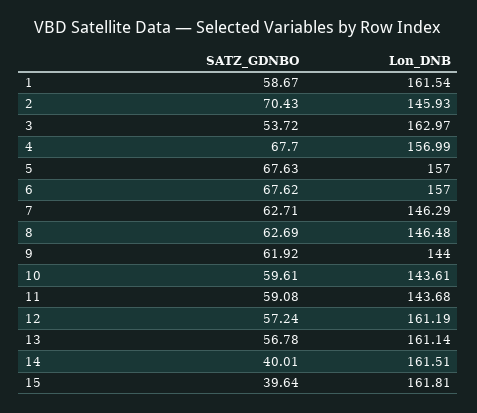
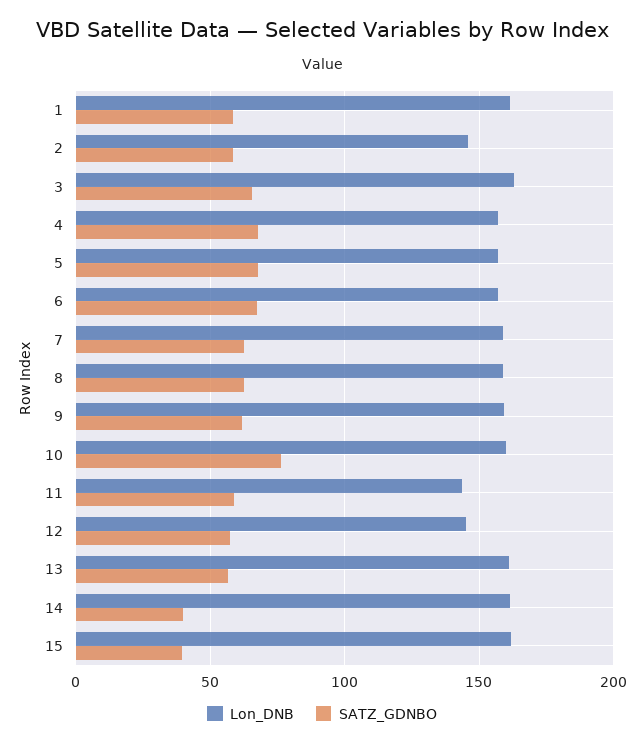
  {
    "SATZ_GDNBO": {
      "1": 58.67,
-     "2": 70.43,
+     "2": 60,
-     "3": 53.72,
+     "3": 65,
      "4": 67.7,
      "5": 67.63,
      "6": 67.62,
      "7": 62.71,
      "8": 62.69,
      "9": 61.92,
-     "10": 59.61,
+     "10": 75,
      "11": 59.08,
      "12": 57.24,
      "13": 56.78,
      "14": 40.01,
      "15": 39.64
    },
    "Lon_DNB": {
      "1": 161.54,
      "2": 145.93,
      "3": 162.97,
      "4": 156.99,
      "5": 157,
      "6": 157,
-     "7": 146.29,
+     "7": 160,
-     "8": 146.48,
+     "8": 160,
-     "9": 144,
+     "9": 160,
-     "10": 143.61,
+     "10": 160,
      "11": 143.68,
-     "12": 161.19,
+     "12": 145,
      "13": 161.14,
      "14": 161.51,
      "15": 161.81
    }
  }

